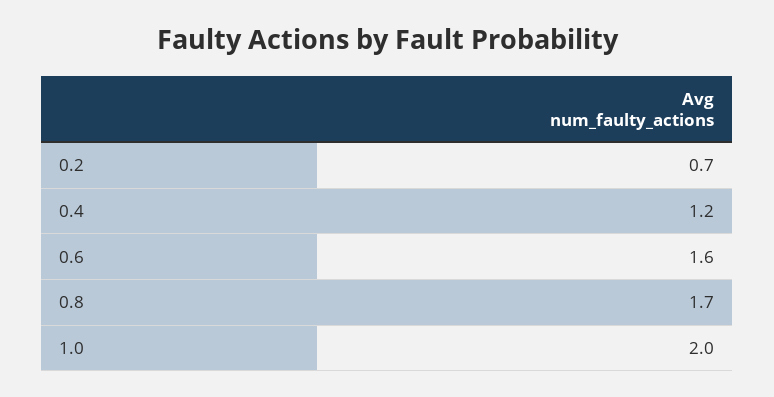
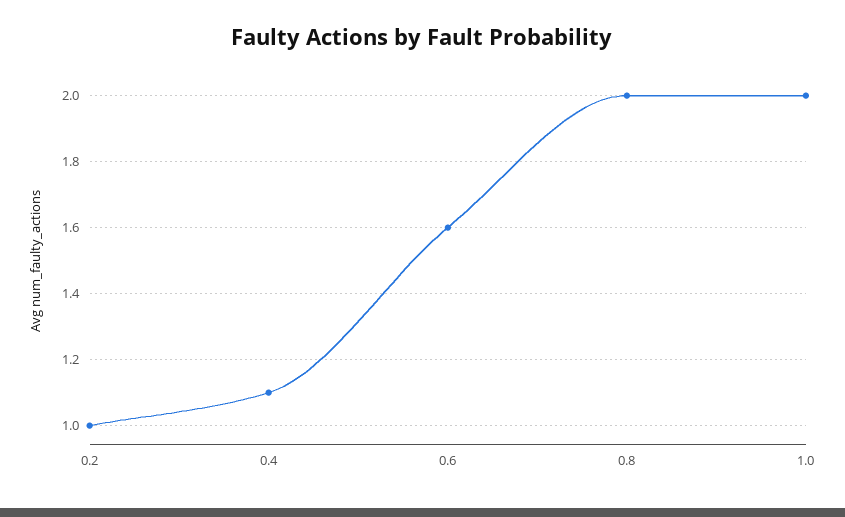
  {
-   "0.2": 0.7,
+   "0.2": 1,
-   "0.4": 1.2,
+   "0.4": 1.1,
    "0.6": 1.6,
-   "0.8": 1.7,
+   "0.8": 2,
    "1.0": 2
  }

